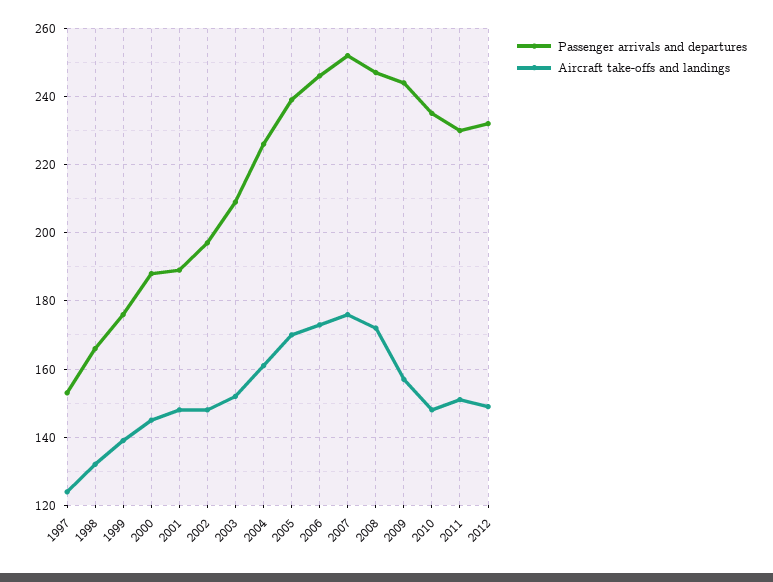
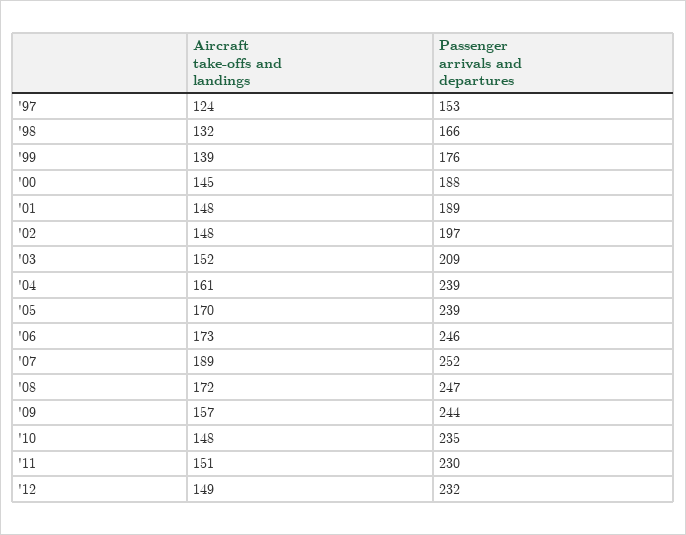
  {
    "Passenger arrivals and departures": {
      "1997": 153,
      "1998": 166,
      "1999": 176,
      "2000": 188,
      "2001": 189,
      "2002": 197,
      "2003": 209,
-     "2004": 225,
+     "2004": 239,
      "2005": 239,
      "2006": 246,
      "2007": 252,
      "2008": 247,
      "2009": 244,
      "2010": 235,
      "2011": 230,
      "2012": 232
    },
    "Aircraft take-offs and landings": {
      "1997": 124,
      "1998": 132,
      "1999": 139,
      "2000": 145,
      "2001": 148,
      "2002": 148,
      "2003": 152,
      "2004": 161,
      "2005": 170,
      "2006": 173,
-     "2007": 175,
+     "2007": 189,
      "2008": 172,
      "2009": 157,
      "2010": 148,
      "2011": 151,
      "2012": 149
    }
  }

